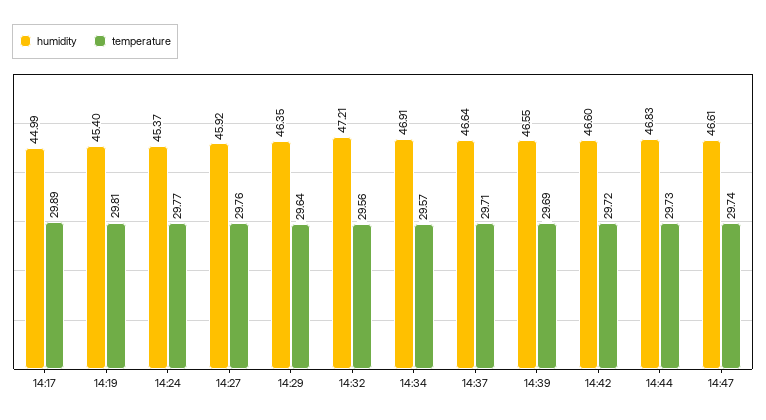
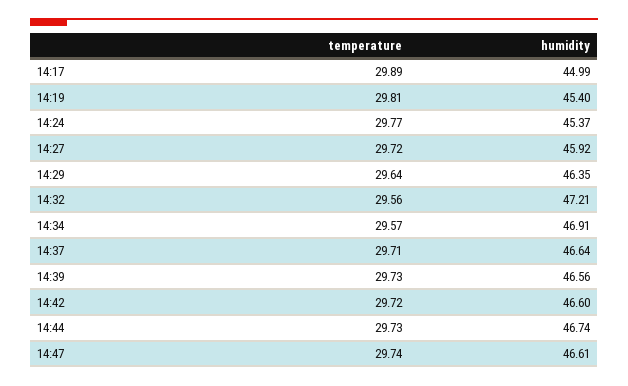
  {
    "humidity": {
      "14:17": 44.99,
      "14:19": 45.4,
      "14:24": 45.37,
      "14:27": 45.92,
      "14:29": 46.35,
      "14:32": 47.21,
      "14:34": 46.91,
      "14:37": 46.64,
-     "14:39": 46.55,
+     "14:39": 46.56,
      "14:42": 46.6,
-     "14:44": 46.83,
+     "14:44": 46.74,
      "14:47": 46.61
    },
    "temperature": {
      "14:17": 29.89,
      "14:19": 29.81,
      "14:24": 29.77,
-     "14:27": 29.76,
+     "14:27": 29.72,
      "14:29": 29.64,
      "14:32": 29.56,
      "14:34": 29.57,
      "14:37": 29.71,
-     "14:39": 29.69,
+     "14:39": 29.73,
      "14:42": 29.72,
      "14:44": 29.73,
      "14:47": 29.74
    }
  }

